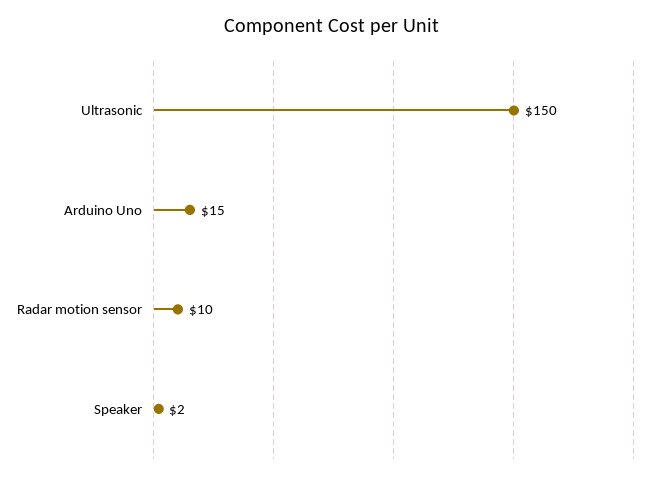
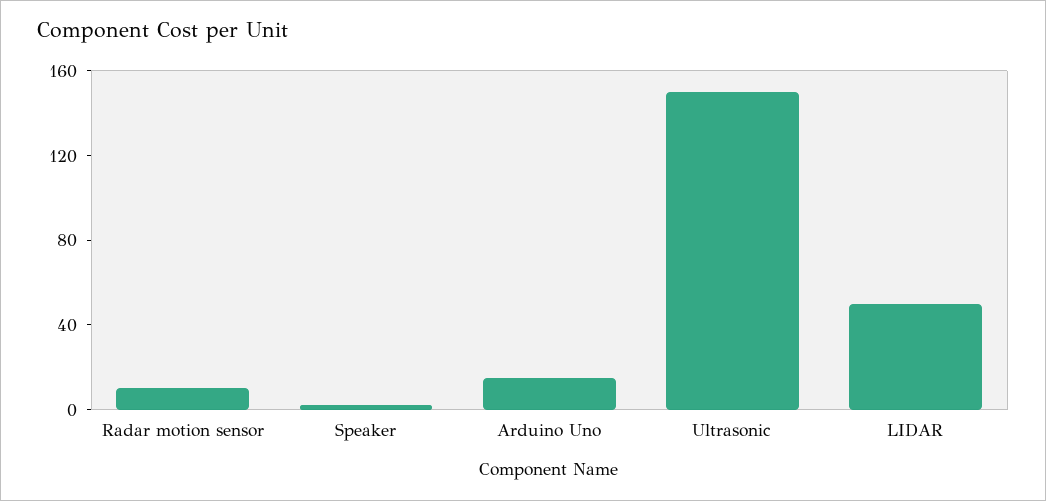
  {
    "Ultrasonic": 150,
    "Arduino Uno": 15,
    "Radar motion sensor": 10,
-   "Speaker": 2
+   "Speaker": 2,
+   "LIDAR": 50
  }

